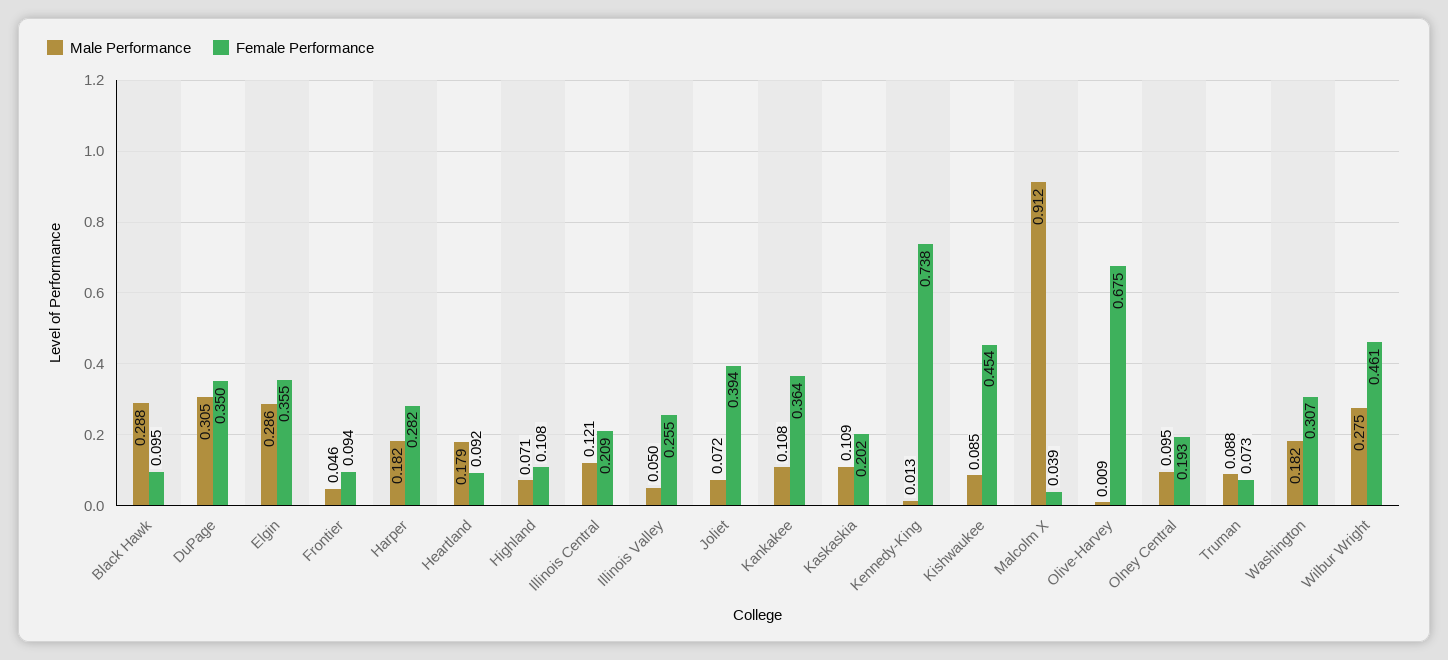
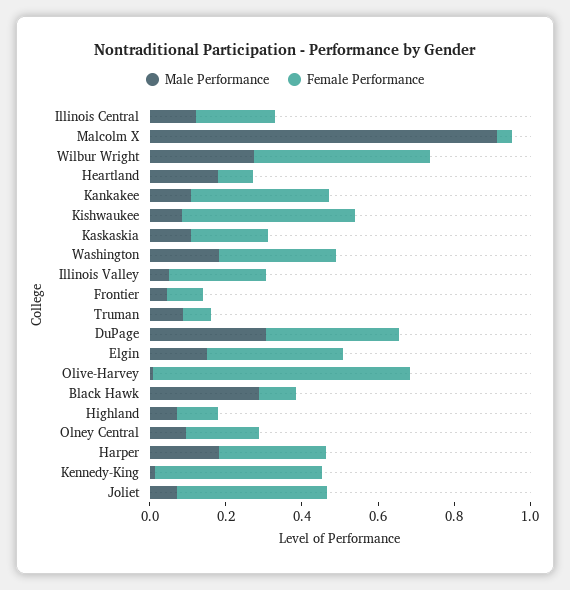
  {
    "Male Performance": {
      "Black Hawk": 0.288,
      "DuPage": 0.305,
-     "Elgin": 0.286,
+     "Elgin": 0.15,
      "Frontier": 0.046,
      "Harper": 0.182,
      "Heartland": 0.179,
      "Highland": 0.071,
      "Illinois Central": 0.121,
      "Illinois Valley": 0.05,
      "Joliet": 0.072,
      "Kankakee": 0.108,
      "Kaskaskia": 0.109,
      "Kennedy-King": 0.013,
      "Kishwaukee": 0.085,
      "Malcolm X": 0.912,
      "Olive-Harvey": 0.009,
      "Olney Central": 0.095,
      "Truman": 0.088,
      "Washington": 0.182,
      "Wilbur Wright": 0.275
    },
    "Female Performance": {
      "Black Hawk": 0.095,
      "DuPage": 0.35,
      "Elgin": 0.355,
      "Frontier": 0.094,
      "Harper": 0.282,
      "Heartland": 0.092,
      "Highland": 0.108,
      "Illinois Central": 0.209,
      "Illinois Valley": 0.255,
      "Joliet": 0.394,
      "Kankakee": 0.364,
      "Kaskaskia": 0.202,
-     "Kennedy-King": 0.738,
+     "Kennedy-King": 0.45,
      "Kishwaukee": 0.454,
      "Malcolm X": 0.039,
      "Olive-Harvey": 0.675,
      "Olney Central": 0.193,
      "Truman": 0.073,
      "Washington": 0.307,
      "Wilbur Wright": 0.461
    }
  }

